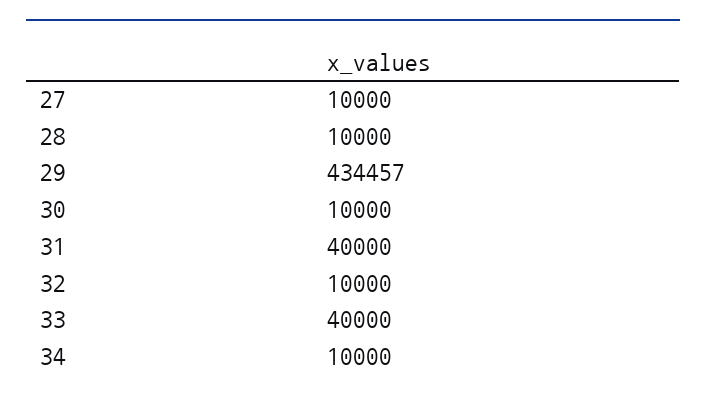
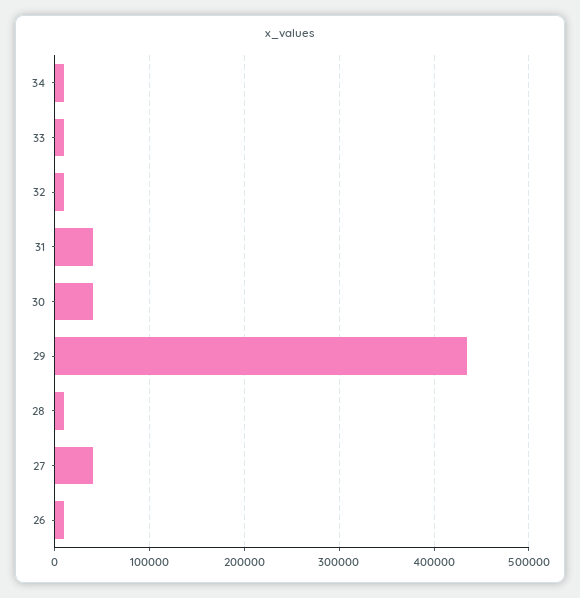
  {
-   "27": 10000,
+   "27": 40000,
    "28": 10000,
    "29": 434457,
-   "30": 10000,
+   "30": 40000,
    "31": 40000,
    "32": 10000,
-   "33": 40000,
+   "33": 10000,
-   "34": 10000
+   "34": 10000,
+   "26": 10000
  }

